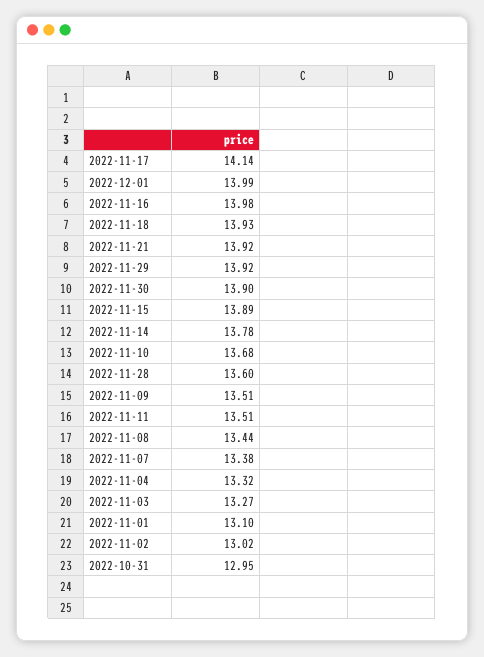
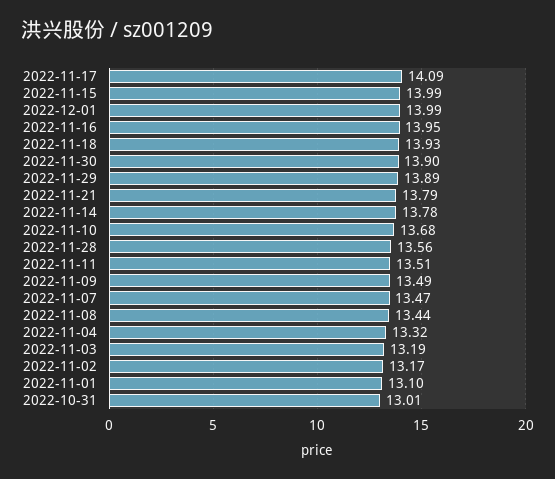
  {
-   "2022-11-17": 14.14,
+   "2022-11-17": 14.09,
    "2022-12-01": 13.99,
-   "2022-11-16": 13.98,
+   "2022-11-16": 13.95,
    "2022-11-18": 13.93,
-   "2022-11-21": 13.92,
+   "2022-11-21": 13.79,
-   "2022-11-29": 13.92,
+   "2022-11-29": 13.89,
    "2022-11-30": 13.9,
-   "2022-11-15": 13.89,
+   "2022-11-15": 13.99,
    "2022-11-14": 13.78,
    "2022-11-10": 13.68,
-   "2022-11-28": 13.6,
+   "2022-11-28": 13.56,
-   "2022-11-09": 13.51,
+   "2022-11-09": 13.49,
    "2022-11-11": 13.51,
    "2022-11-08": 13.44,
-   "2022-11-07": 13.38,
+   "2022-11-07": 13.47,
    "2022-11-04": 13.32,
-   "2022-11-03": 13.27,
+   "2022-11-03": 13.19,
    "2022-11-01": 13.1,
-   "2022-11-02": 13.02,
+   "2022-11-02": 13.17,
-   "2022-10-31": 12.95
+   "2022-10-31": 13.01
  }

